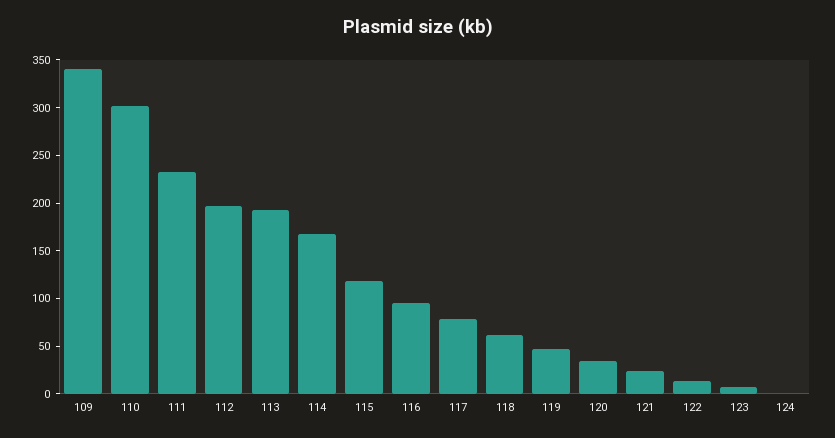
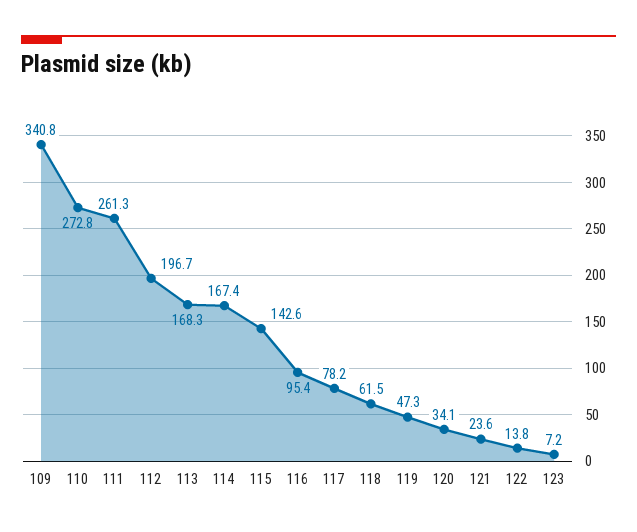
  {
    "109": 340.8,
-   "110": 300,
+   "110": 272.8,
-   "111": 230,
+   "111": 261.3,
    "112": 196.7,
-   "113": 190,
+   "113": 168.3,
    "114": 167.4,
-   "115": 120,
+   "115": 142.6,
    "116": 95.4,
    "117": 78.2,
    "118": 61.5,
    "119": 47.3,
    "120": 34.1,
    "121": 23.6,
    "122": 13.8,
-   "123": 7.2,
+   "123": 7.2
-   "124": 0
  }

